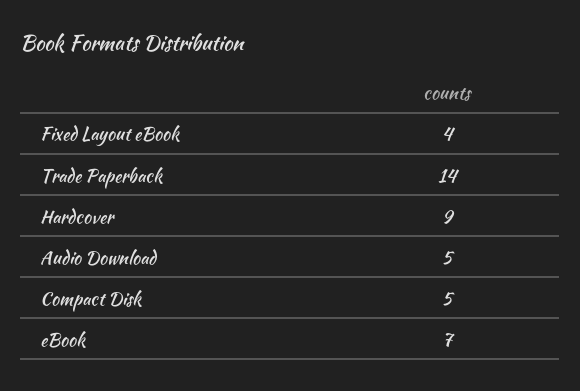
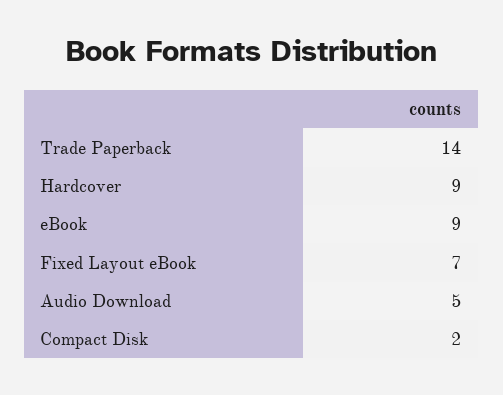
  {
-   "Fixed Layout eBook": 4,
+   "Fixed Layout eBook": 7,
    "Trade Paperback": 14,
    "Hardcover": 9,
    "Audio Download": 5,
-   "Compact Disk": 5,
+   "Compact Disk": 2,
-   "eBook": 7
+   "eBook": 9
  }

